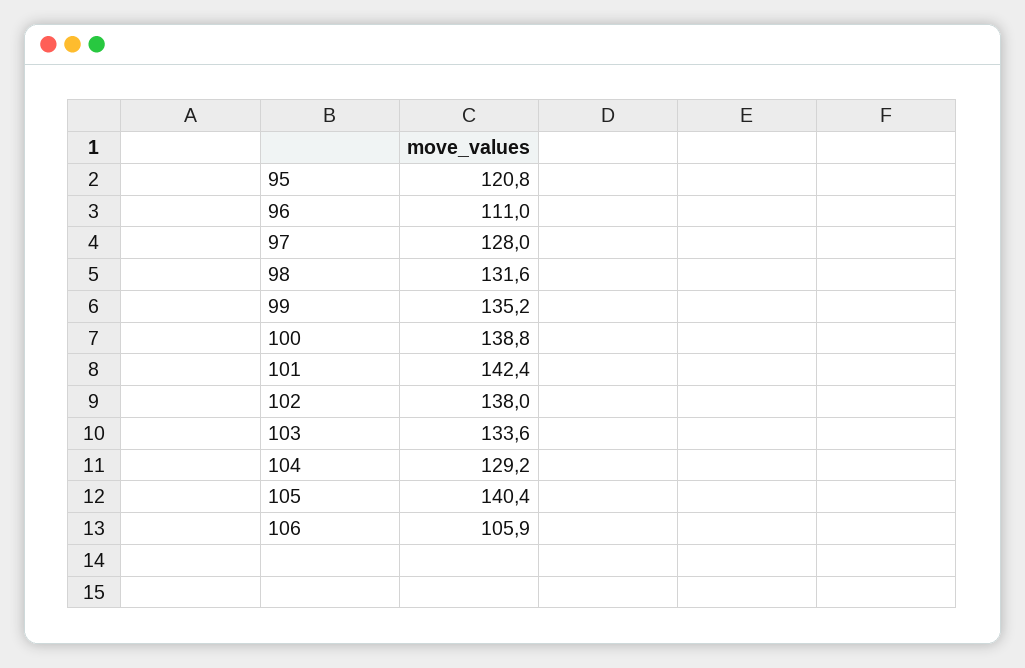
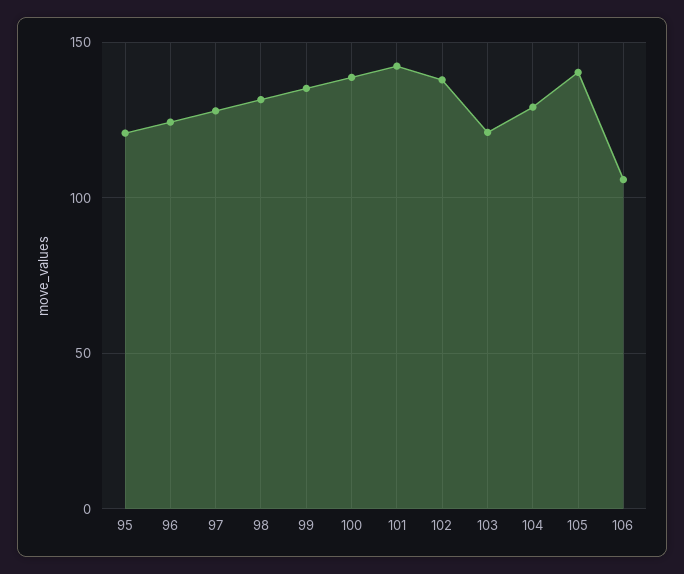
  {
    "95": 120.8,
-   "96": 111,
+   "96": 125,
    "97": 128,
    "98": 131.6,
    "99": 135.2,
    "100": 138.8,
    "101": 142.4,
    "102": 138,
-   "103": 133.6,
+   "103": 120,
    "104": 129.2,
    "105": 140.4,
    "106": 105.9
  }

